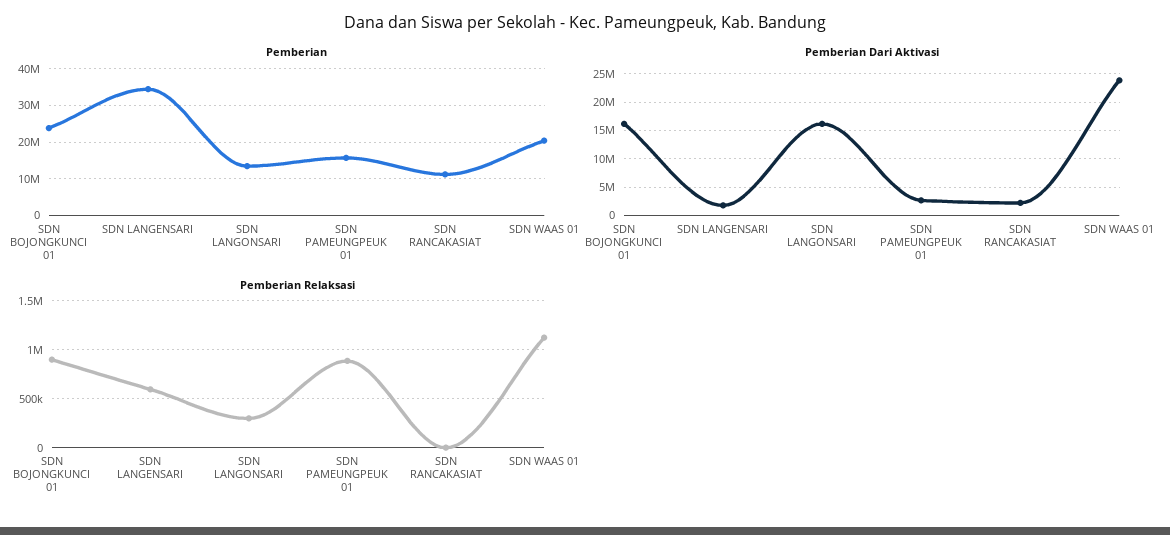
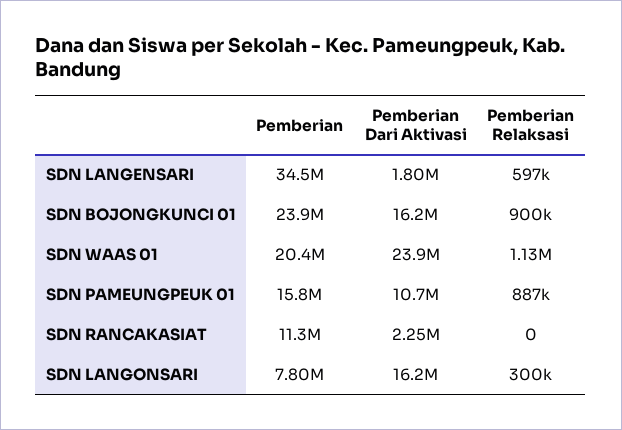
  {
    "Pemberian": {
      "SDN BOJONGKUNCI 01": 23900000,
      "SDN LANGENSARI": 34500000,
-     "SDN LANGONSARI": 14000000,
+     "SDN LANGONSARI": 7800000,
      "SDN PAMEUNGPEUK 01": 15800000,
      "SDN RANCAKASIAT": 11300000,
      "SDN WAAS 01": 20400000
    },
    "Pemberian Dari Aktivasi": {
      "SDN BOJONGKUNCI 01": 16200000,
      "SDN LANGENSARI": 1800000,
      "SDN LANGONSARI": 16200000,
-     "SDN PAMEUNGPEUK 01": 2500000,
+     "SDN PAMEUNGPEUK 01": 10700000,
      "SDN RANCAKASIAT": 2250000,
      "SDN WAAS 01": 23900000
    },
    "Pemberian Relaksasi": {
      "SDN BOJONGKUNCI 01": 900000,
      "SDN LANGENSARI": 597000,
      "SDN LANGONSARI": 300000,
      "SDN PAMEUNGPEUK 01": 887000,
      "SDN RANCAKASIAT": 0,
      "SDN WAAS 01": 1130000
    }
  }

